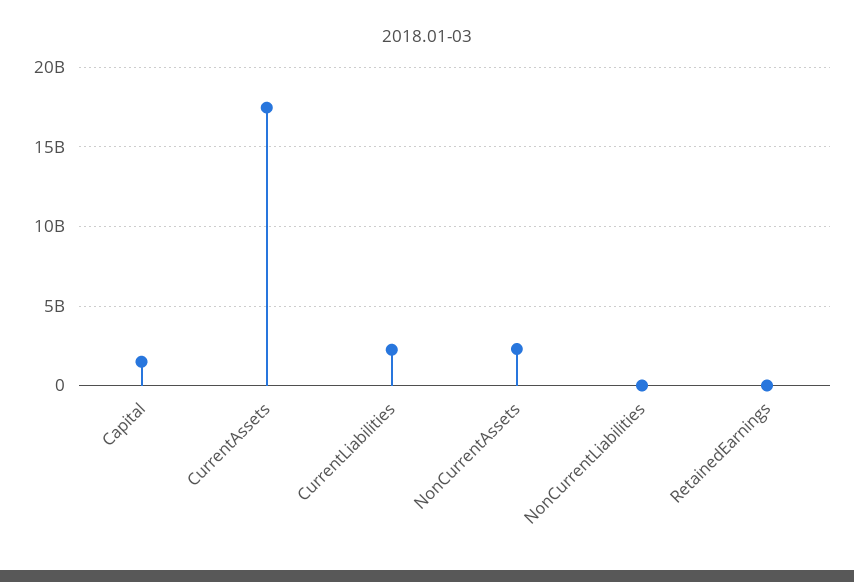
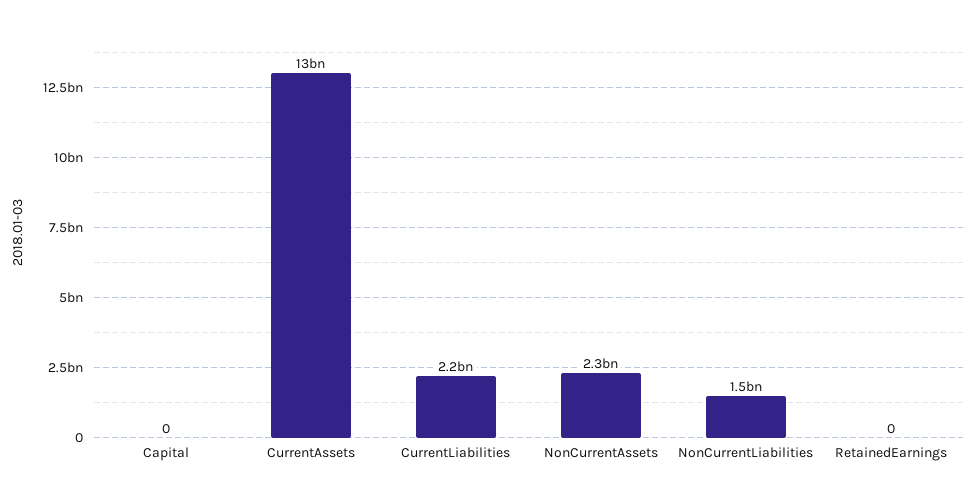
  {
-   "Capital": 1500000000,
+   "Capital": 0,
-   "CurrentAssets": 17500000000,
+   "CurrentAssets": 13000000000,
    "CurrentLiabilities": 2200000000,
    "NonCurrentAssets": 2300000000,
-   "NonCurrentLiabilities": 0,
+   "NonCurrentLiabilities": 1500000000,
    "RetainedEarnings": 0
  }

